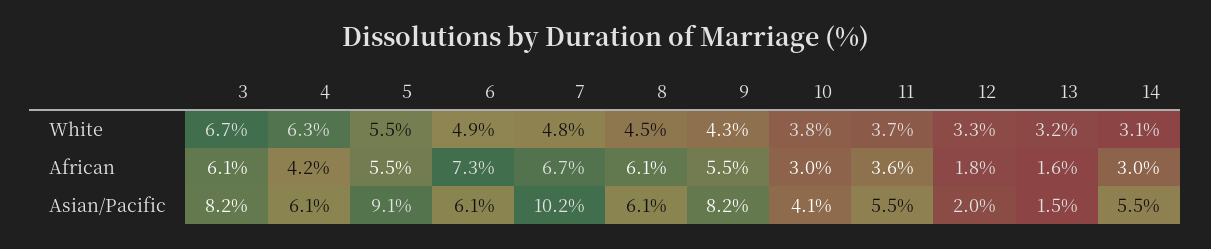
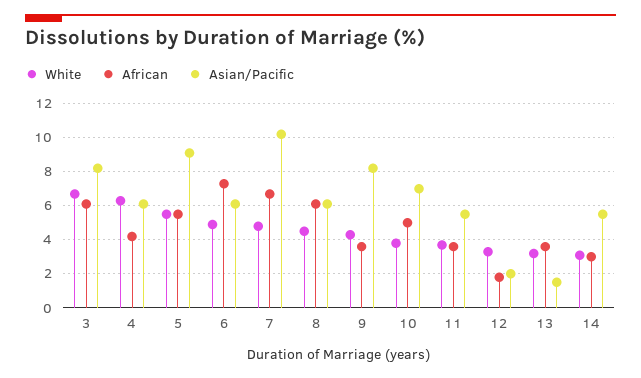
  {
    "White": {
      "3": 6.7,
      "4": 6.3,
      "5": 5.5,
      "6": 4.9,
      "7": 4.8,
      "8": 4.5,
      "9": 4.3,
      "10": 3.8,
      "11": 3.7,
      "12": 3.3,
      "13": 3.2,
      "14": 3.1
    },
    "African": {
      "3": 6.1,
      "4": 4.2,
      "5": 5.5,
      "6": 7.3,
      "7": 6.7,
      "8": 6.1,
-     "9": 5.5,
+     "9": 3.5,
-     "10": 3,
+     "10": 5,
      "11": 3.6,
      "12": 1.8,
-     "13": 1.6,
+     "13": 3.5,
      "14": 3
    },
    "Asian/Pacific": {
      "3": 8.2,
      "4": 6.1,
      "5": 9.1,
      "6": 6.1,
      "7": 10.2,
      "8": 6.1,
      "9": 8.2,
-     "10": 4.1,
+     "10": 7,
      "11": 5.5,
      "12": 2,
      "13": 1.5,
      "14": 5.5
    }
  }

